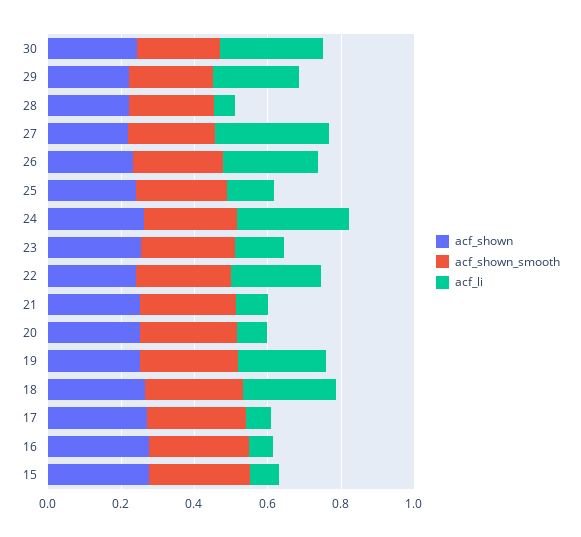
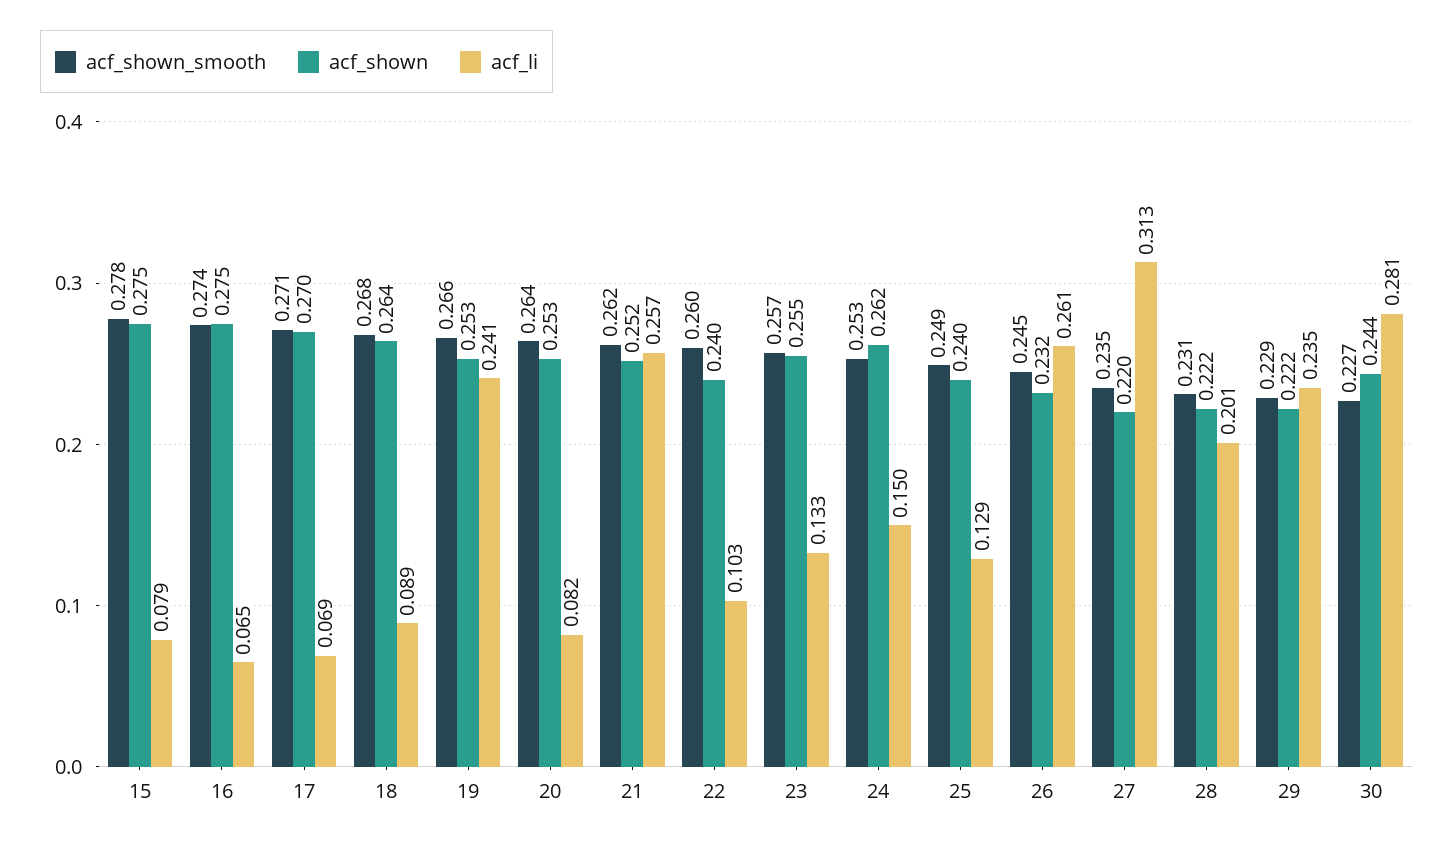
  {
    "acf_shown": {
      "30": 0.244,
      "29": 0.222,
      "28": 0.222,
      "27": 0.22,
      "26": 0.232,
      "25": 0.24,
      "24": 0.262,
      "23": 0.255,
      "22": 0.24,
      "21": 0.252,
      "20": 0.253,
      "19": 0.253,
      "18": 0.264,
      "17": 0.27,
      "16": 0.275,
      "15": 0.275
    },
    "acf_shown_smooth": {
      "30": 0.227,
      "29": 0.229,
      "28": 0.231,
      "27": 0.235,
      "26": 0.245,
      "25": 0.249,
      "24": 0.253,
      "23": 0.257,
      "22": 0.26,
      "21": 0.262,
      "20": 0.264,
      "19": 0.266,
      "18": 0.268,
      "17": 0.271,
      "16": 0.274,
      "15": 0.278
    },
    "acf_li": {
      "30": 0.281,
      "29": 0.235,
-     "28": 0.05,
+     "28": 0.201,
      "27": 0.313,
      "26": 0.261,
      "25": 0.129,
-     "24": 0.3,
+     "24": 0.15,
      "23": 0.133,
-     "22": 0.25,
+     "22": 0.103,
-     "21": 0.1,
+     "21": 0.257,
      "20": 0.082,
      "19": 0.241,
-     "18": 0.25,
+     "18": 0.089,
      "17": 0.069,
      "16": 0.065,
      "15": 0.079
    }
  }

